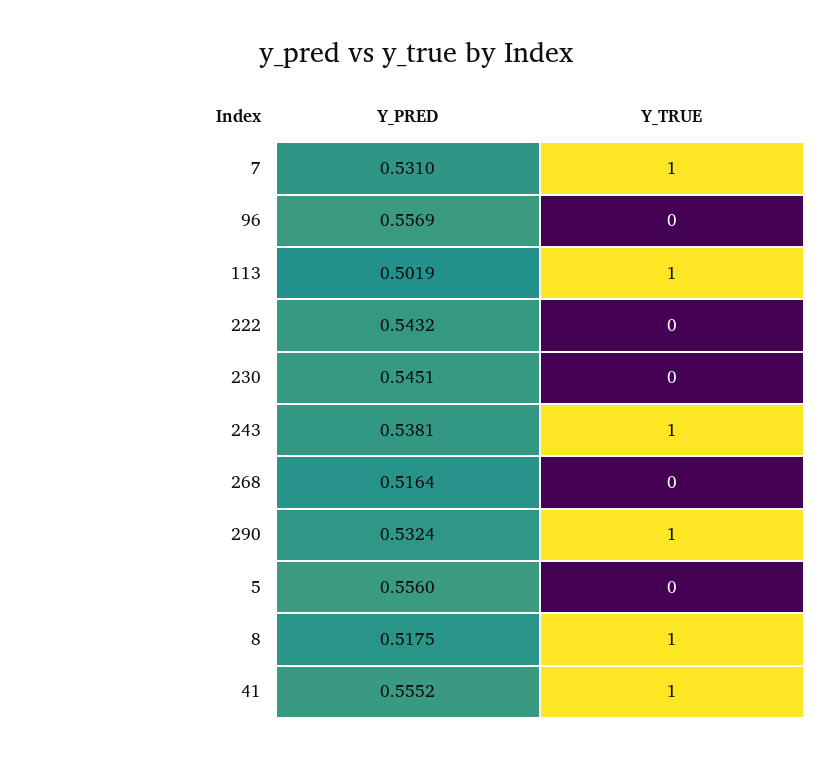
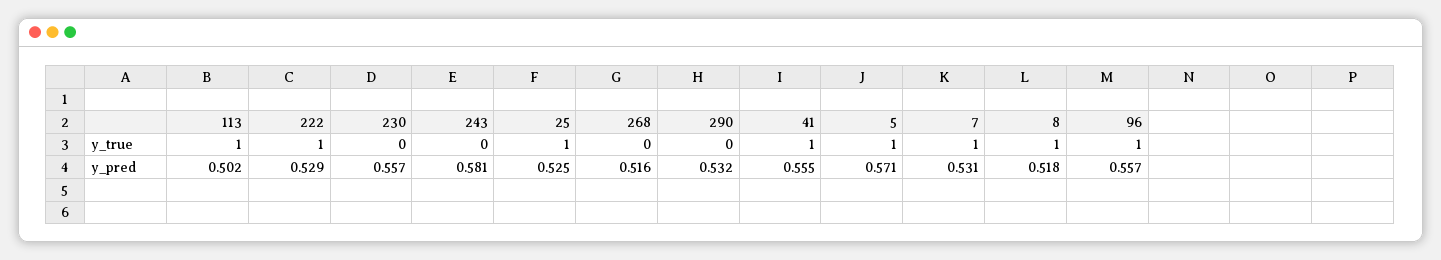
  {
    "Y_PRED": {
      "7": 0.531,
      "96": 0.5569,
      "113": 0.5019,
-     "222": 0.5432,
+     "222": 0.529,
-     "230": 0.5451,
+     "230": 0.557,
-     "243": 0.5381,
+     "243": 0.581,
      "268": 0.5164,
      "290": 0.5324,
-     "5": 0.556,
+     "5": 0.571,
      "8": 0.5175,
-     "41": 0.5552
+     "41": 0.5552,
+     "25": 0.525
    },
    "Y_TRUE": {
      "7": 1,
-     "96": 0,
+     "96": 1,
      "113": 1,
-     "222": 0,
+     "222": 1,
      "230": 0,
-     "243": 1,
+     "243": 0,
      "268": 0,
-     "290": 1,
+     "290": 0,
-     "5": 0,
+     "5": 1,
      "8": 1,
-     "41": 1
+     "41": 1,
+     "25": 1
    }
  }

